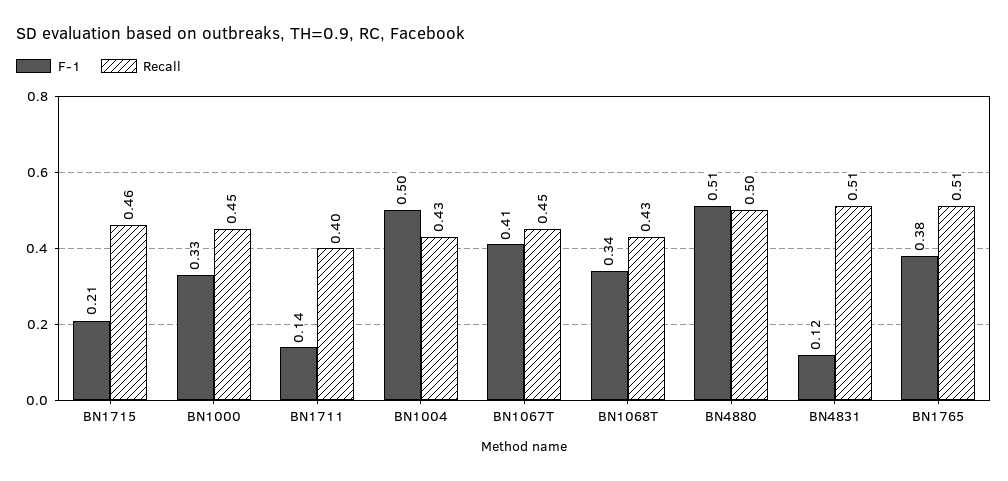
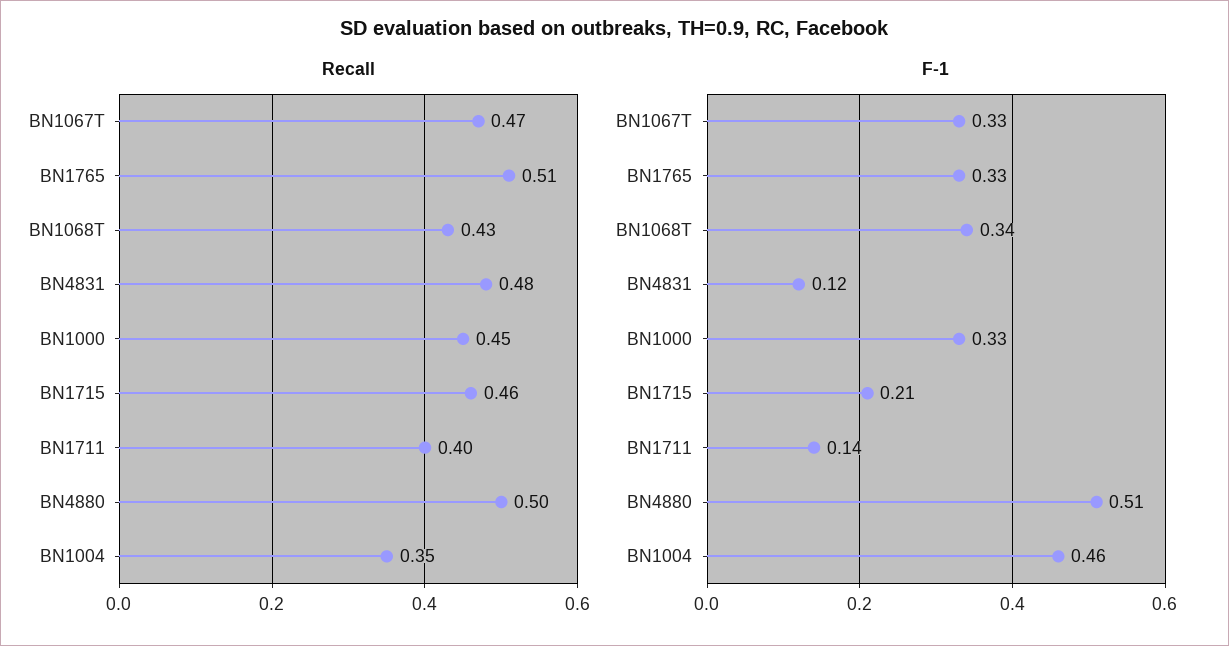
  {
    "F-1": {
      "BN1715": 0.21,
      "BN1000": 0.33,
      "BN1711": 0.14,
-     "BN1004": 0.5,
+     "BN1004": 0.46,
-     "BN1067T": 0.41,
+     "BN1067T": 0.33,
      "BN1068T": 0.34,
      "BN4880": 0.51,
      "BN4831": 0.12,
-     "BN1765": 0.38
+     "BN1765": 0.33
    },
    "Recall": {
      "BN1715": 0.46,
      "BN1000": 0.45,
      "BN1711": 0.4,
-     "BN1004": 0.43,
+     "BN1004": 0.35,
-     "BN1067T": 0.45,
+     "BN1067T": 0.47,
      "BN1068T": 0.43,
      "BN4880": 0.5,
-     "BN4831": 0.51,
+     "BN4831": 0.48,
      "BN1765": 0.51
    }
  }

